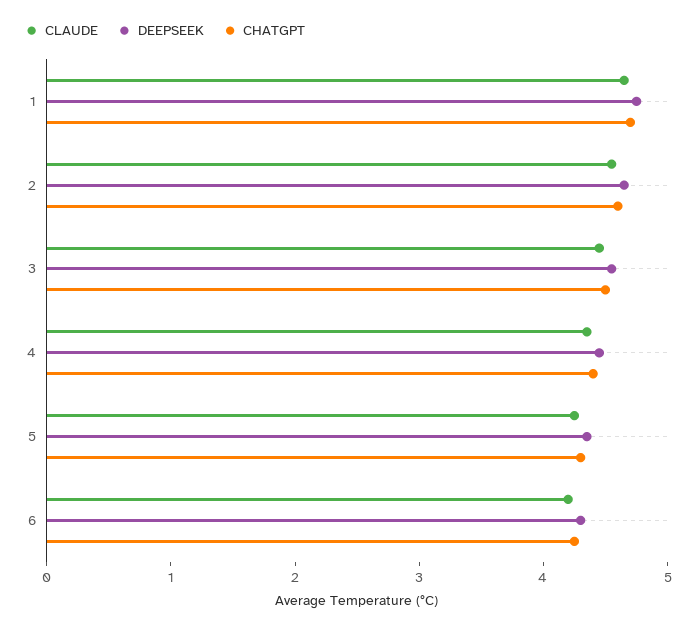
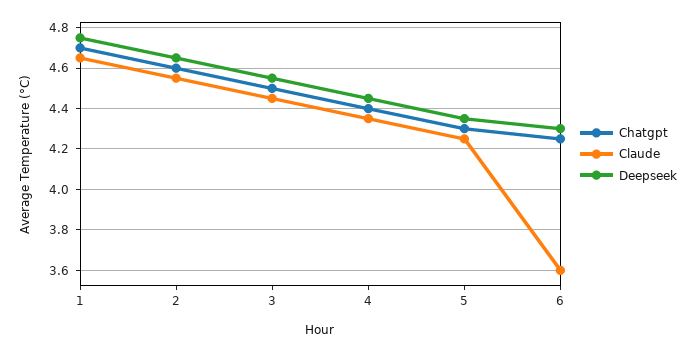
  {
    "CLAUDE": {
      "1": 4.65,
      "2": 4.55,
      "3": 4.45,
      "4": 4.35,
      "5": 4.25,
-     "6": 4.2
+     "6": 3.6
    },
    "DEEPSEEK": {
      "1": 4.75,
      "2": 4.65,
      "3": 4.55,
      "4": 4.45,
      "5": 4.35,
      "6": 4.3
    },
    "CHATGPT": {
      "1": 4.7,
      "2": 4.6,
      "3": 4.5,
      "4": 4.4,
      "5": 4.3,
      "6": 4.25
    }
  }

